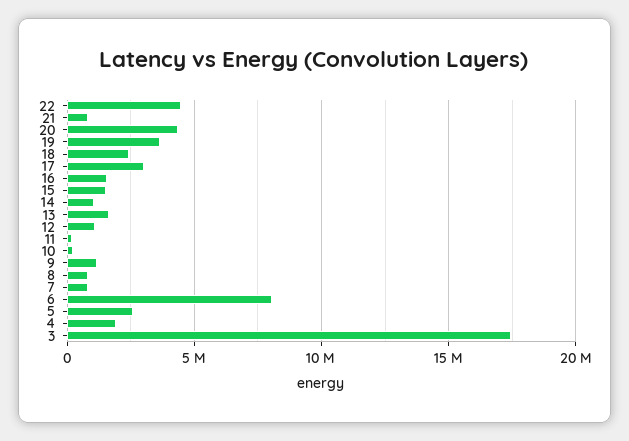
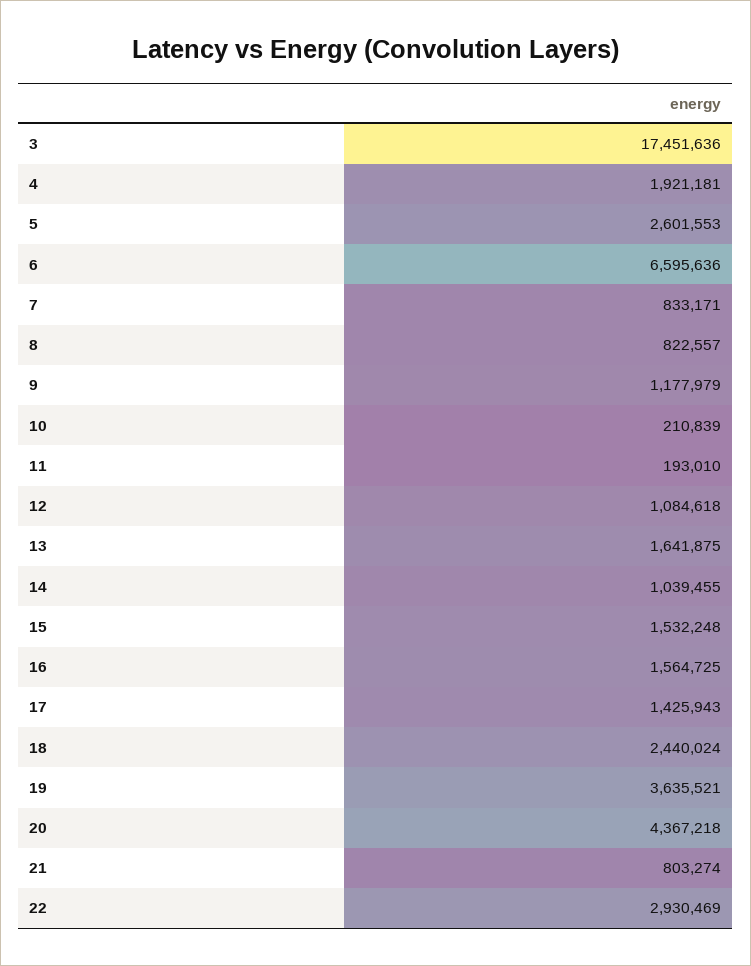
  {
-   "22": 4500000,
+   "22": 2930469,
    "21": 803274,
    "20": 4367218,
    "19": 3635521,
    "18": 2440024,
-   "17": 3000000,
+   "17": 1425943,
    "16": 1564725,
    "15": 1532248,
    "14": 1039455,
    "13": 1641875,
    "12": 1084618,
    "11": 193010,
    "10": 210839,
    "9": 1177979,
    "8": 822557,
    "7": 833171,
-   "6": 8000000,
+   "6": 6595636,
    "5": 2601553,
    "4": 1921181,
    "3": 17451636
  }

